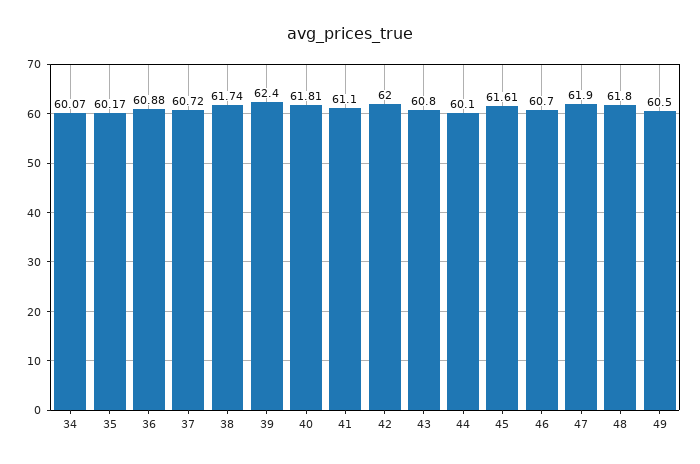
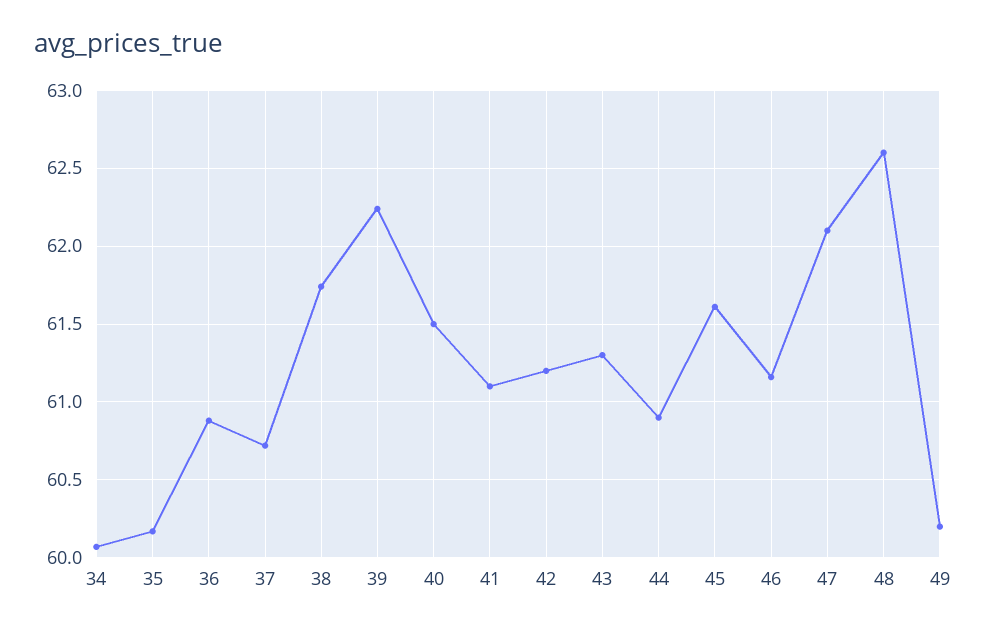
  {
    "34": 60.07,
    "35": 60.17,
    "36": 60.88,
    "37": 60.72,
    "38": 61.74,
-   "39": 62.4,
+   "39": 62.25,
-   "40": 61.81,
+   "40": 61.5,
    "41": 61.1,
-   "42": 62,
+   "42": 61.2,
-   "43": 60.8,
+   "43": 61.3,
-   "44": 60.1,
+   "44": 60.9,
    "45": 61.61,
-   "46": 60.7,
+   "46": 61.15,
-   "47": 61.9,
+   "47": 62.1,
-   "48": 61.8,
+   "48": 62.6,
-   "49": 60.5
+   "49": 60.2
  }

